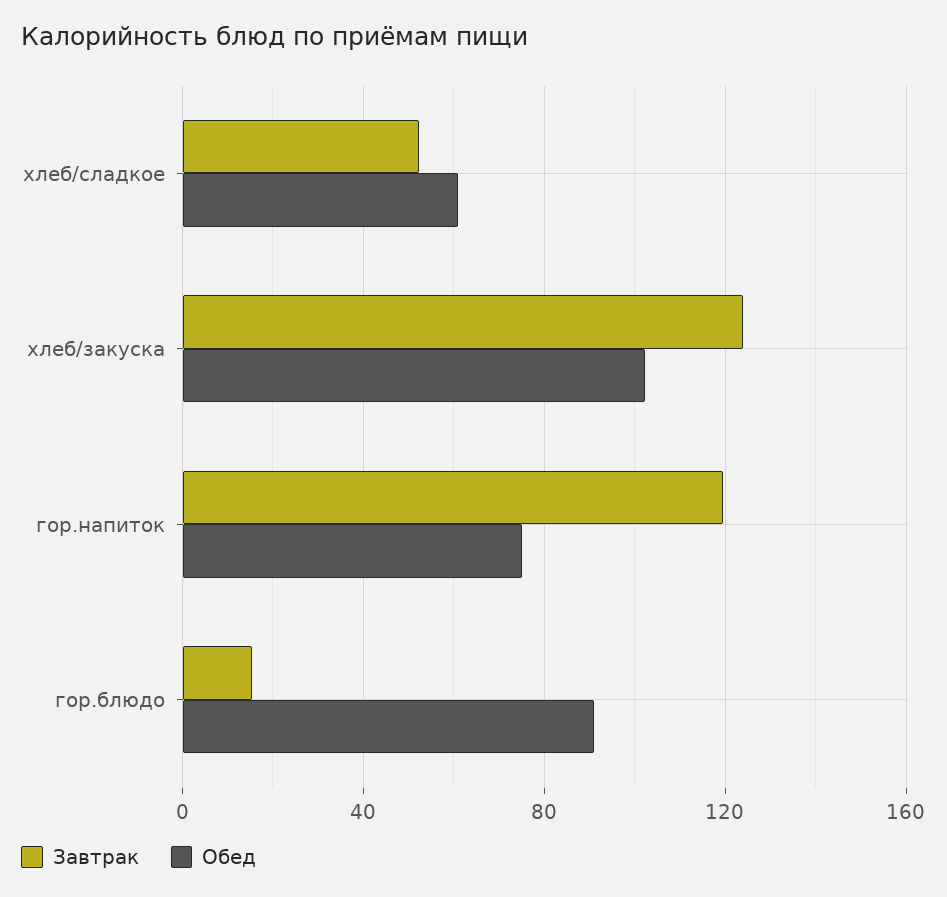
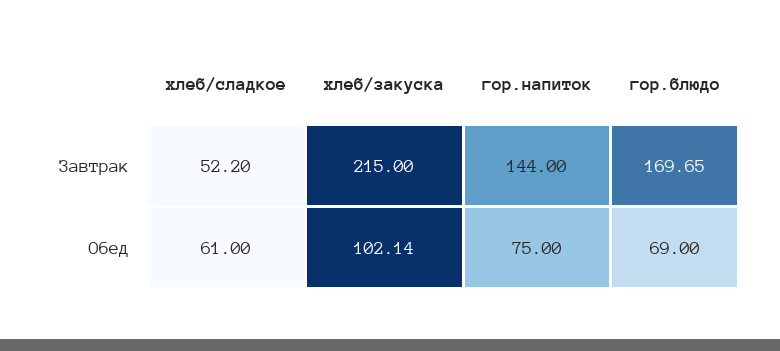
  {
    "Завтрак": {
      "хлеб/сладкое": 52.2,
-     "хлеб/закуска": 125,
+     "хлеб/закуска": 215,
-     "гор.напиток": 120,
+     "гор.напиток": 144,
-     "гор.блюдо": 15
+     "гор.блюдо": 169.65
    },
    "Обед": {
      "хлеб/сладкое": 61,
      "хлеб/закуска": 102.14,
      "гор.напиток": 75,
-     "гор.блюдо": 90
+     "гор.блюдо": 69
    }
  }

